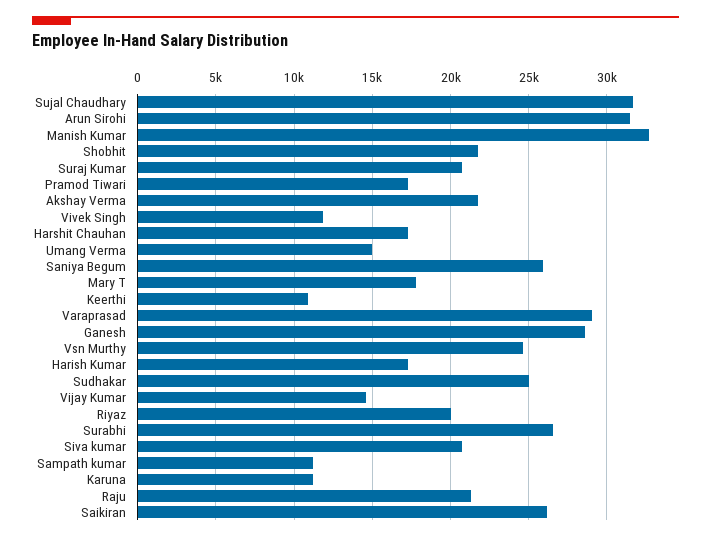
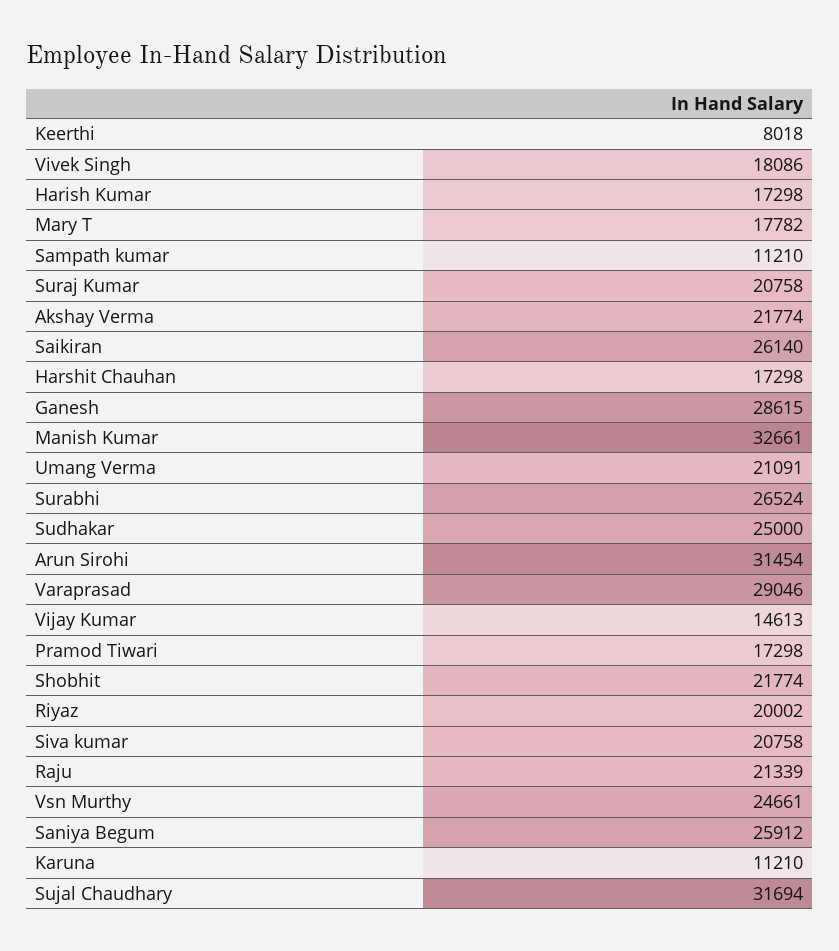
  {
    "Sujal Chaudhary": 31694,
    "Arun Sirohi": 31454,
    "Manish Kumar": 32661,
    "Shobhit": 21774,
    "Suraj Kumar": 20758,
    "Pramod Tiwari": 17298,
    "Akshay Verma": 21774,
-   "Vivek Singh": 12000,
+   "Vivek Singh": 18086,
    "Harshit Chauhan": 17298,
-   "Umang Verma": 15000,
+   "Umang Verma": 21091,
    "Saniya Begum": 25912,
    "Mary T": 17782,
-   "Keerthi": 11000,
+   "Keerthi": 8018,
    "Varaprasad": 29046,
    "Ganesh": 28615,
    "Vsn Murthy": 24661,
    "Harish Kumar": 17298,
    "Sudhakar": 25000,
    "Vijay Kumar": 14613,
    "Riyaz": 20002,
    "Surabhi": 26524,
    "Siva kumar": 20758,
    "Sampath kumar": 11210,
    "Karuna": 11210,
    "Raju": 21339,
    "Saikiran": 26140
  }

